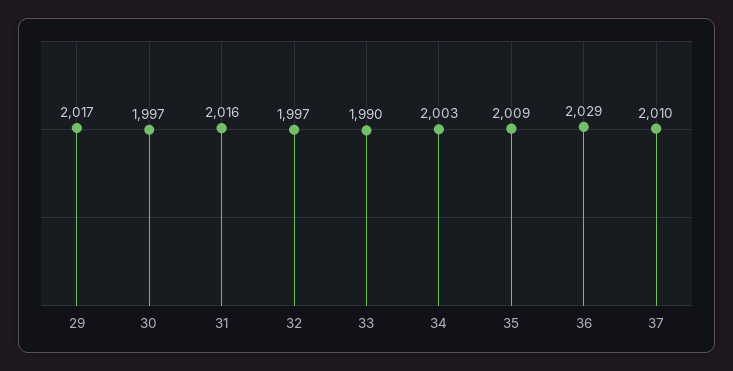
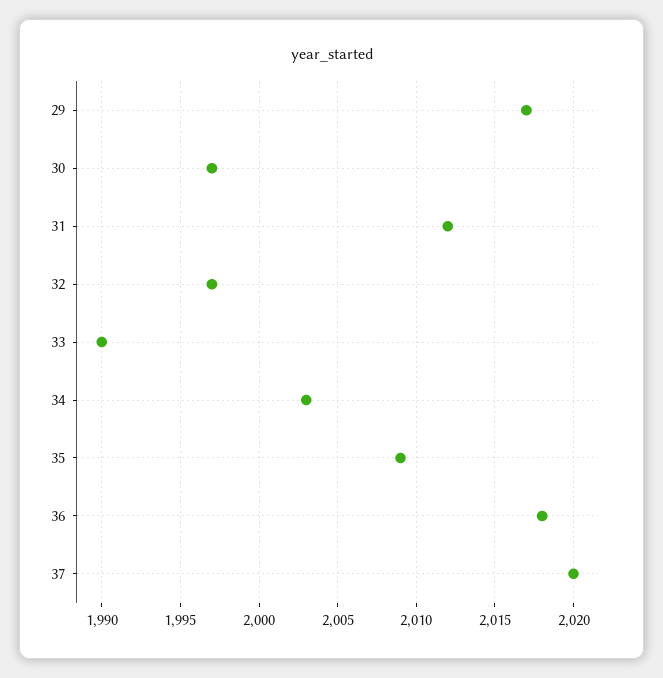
  {
    "29": 2017,
    "30": 1997,
-   "31": 2016,
+   "31": 2012,
    "32": 1997,
    "33": 1990,
    "34": 2003,
    "35": 2009,
-   "36": 2029,
+   "36": 2018,
-   "37": 2010
+   "37": 2020
  }

